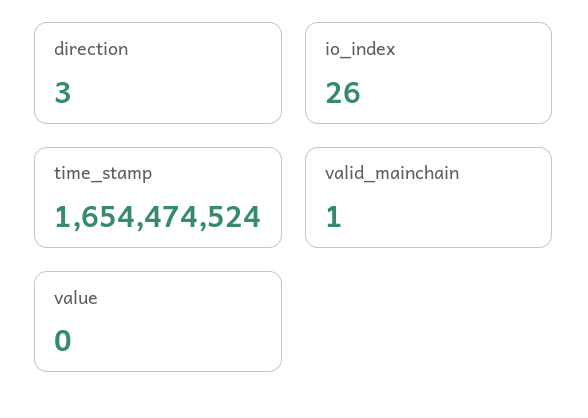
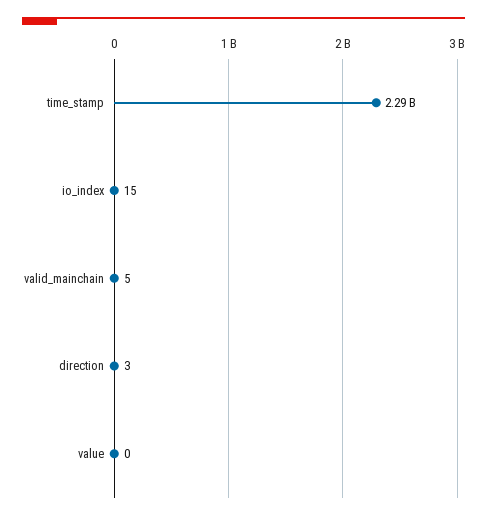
  {
    "direction": 3,
-   "io_index": 26,
+   "io_index": 15,
-   "time_stamp": 1654474524,
+   "time_stamp": 2290000000,
-   "valid_mainchain": 1,
+   "valid_mainchain": 5,
    "value": 0
  }

